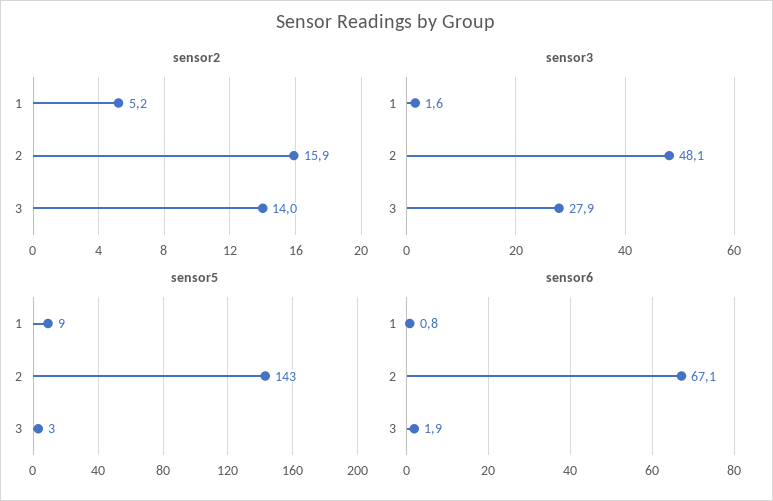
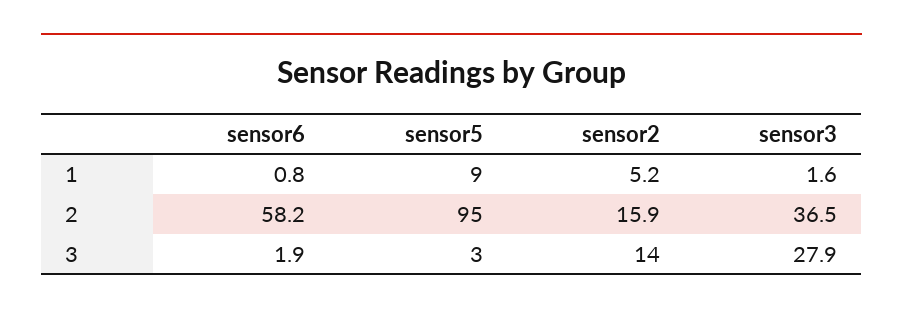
  {
    "sensor2": {
      "1": 5.2,
      "2": 15.9,
      "3": 14
    },
    "sensor3": {
      "1": 1.6,
-     "2": 48.1,
+     "2": 36.5,
      "3": 27.9
    },
    "sensor5": {
      "1": 9,
-     "2": 143,
+     "2": 95,
      "3": 3
    },
    "sensor6": {
      "1": 0.8,
-     "2": 67.1,
+     "2": 58.2,
      "3": 1.9
    }
  }

